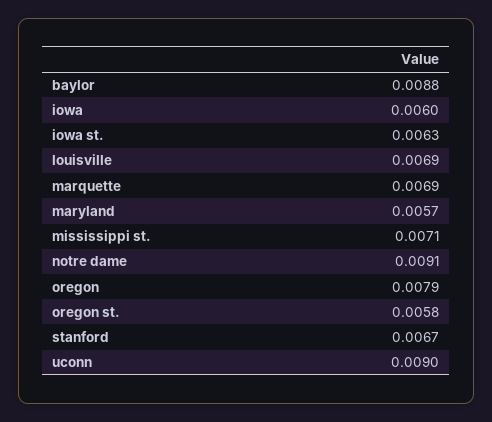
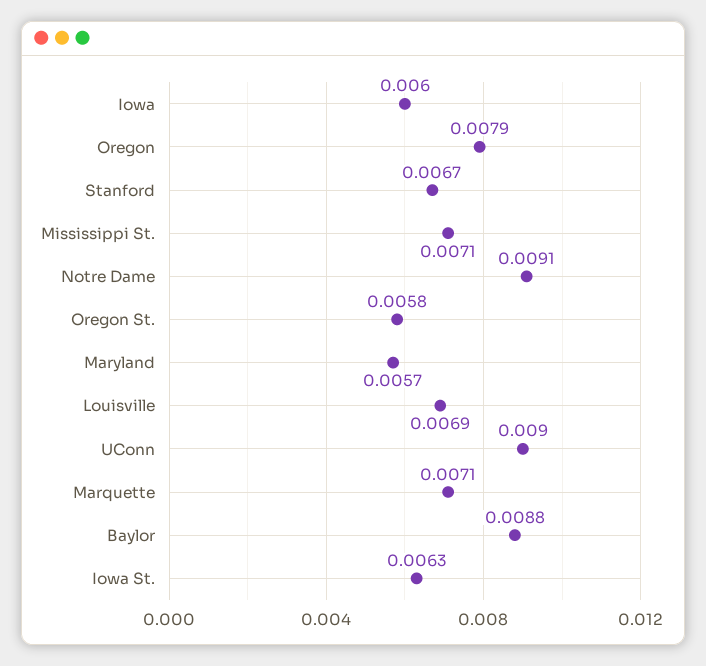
  {
    "baylor": 0.0088,
    "iowa": 0.006,
    "iowa st.": 0.0063,
    "louisville": 0.0069,
-   "marquette": 0.0069,
+   "marquette": 0.0071,
    "maryland": 0.0057,
    "mississippi st.": 0.0071,
    "notre dame": 0.0091,
    "oregon": 0.0079,
    "oregon st.": 0.0058,
    "stanford": 0.0067,
    "uconn": 0.009
  }

